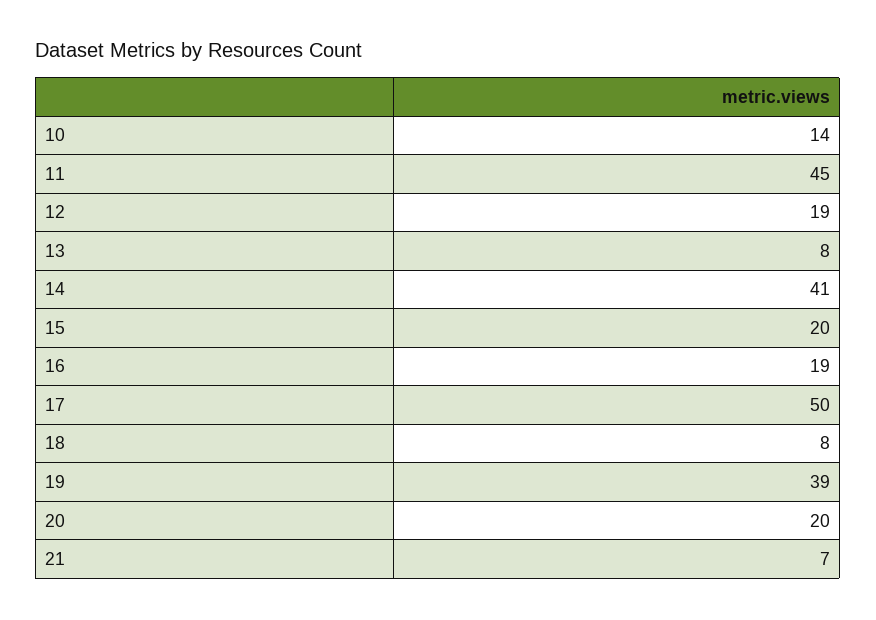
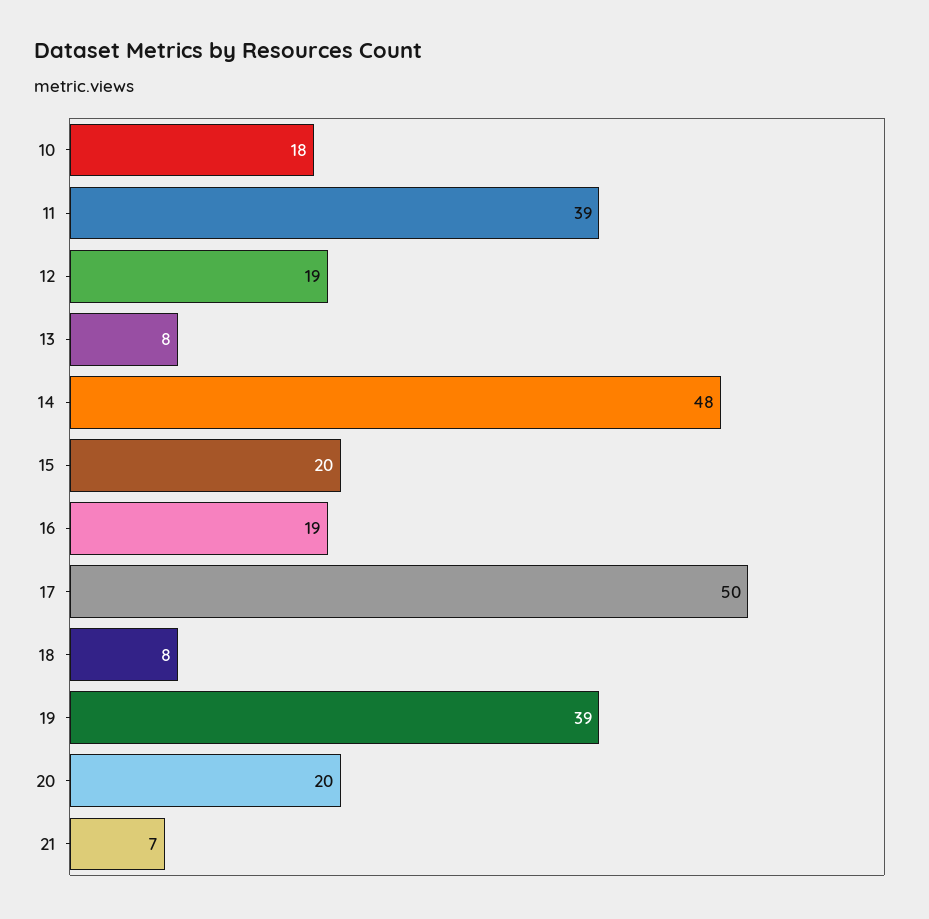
  {
-   "10": 14,
+   "10": 18,
-   "11": 45,
+   "11": 39,
    "12": 19,
    "13": 8,
-   "14": 41,
+   "14": 48,
    "15": 20,
    "16": 19,
    "17": 50,
    "18": 8,
    "19": 39,
    "20": 20,
    "21": 7
  }

